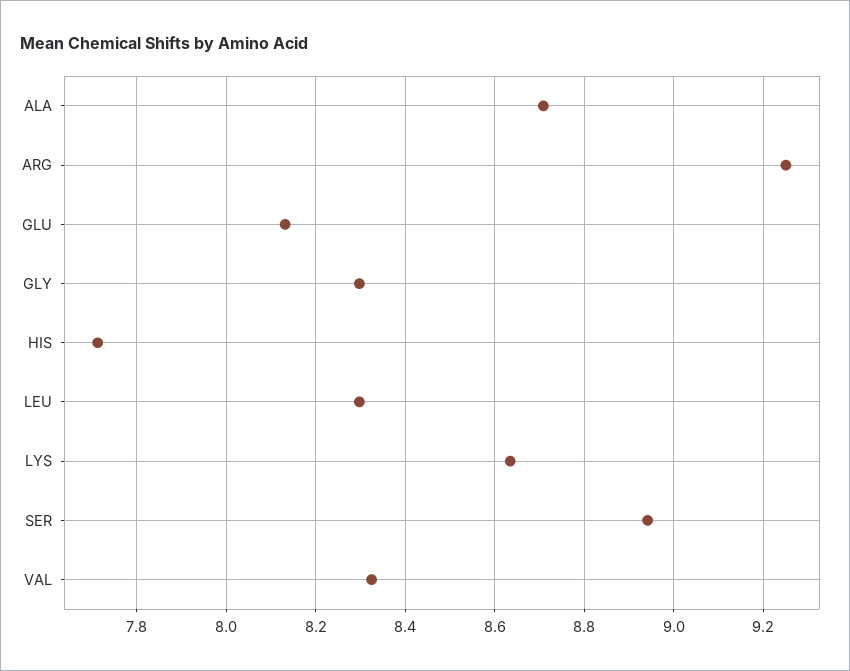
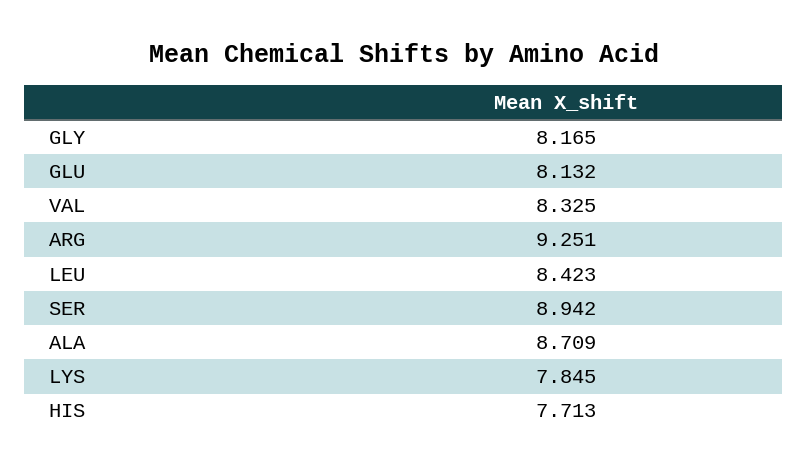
  {
    "ALA": 8.709,
    "ARG": 9.251,
    "GLU": 8.132,
-   "GLY": 8.3,
+   "GLY": 8.165,
    "HIS": 7.713,
-   "LEU": 8.3,
+   "LEU": 8.423,
-   "LYS": 8.64,
+   "LYS": 7.845,
    "SER": 8.942,
    "VAL": 8.325
  }

